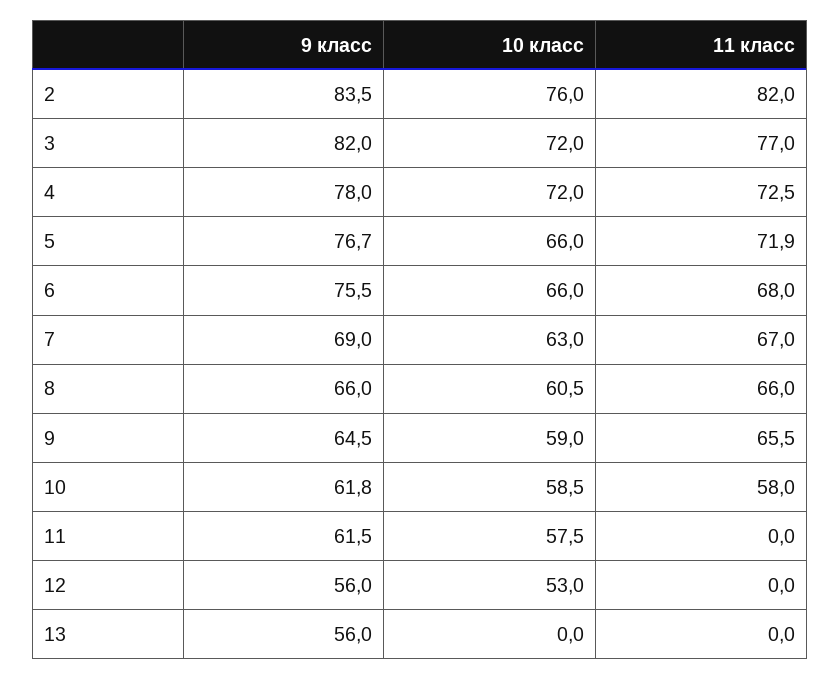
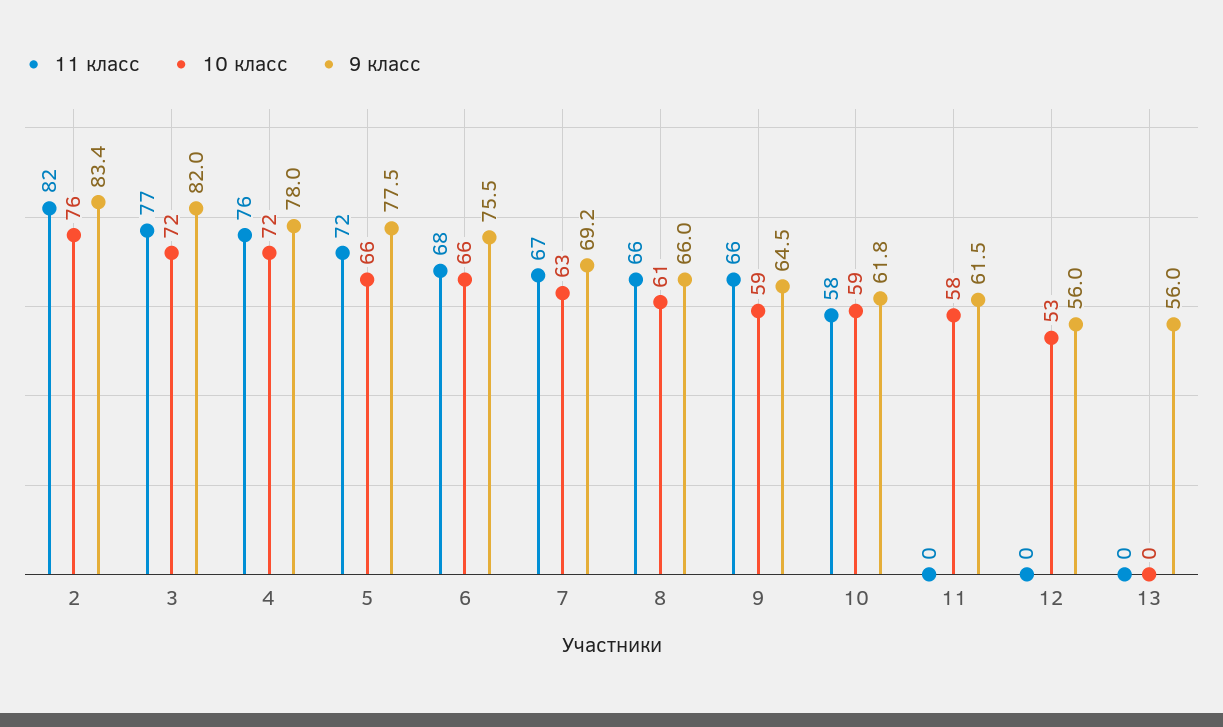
  {
    "9 класс": {
-     "2": 83.5,
+     "2": 83.4,
      "3": 82,
      "4": 78,
-     "5": 76.7,
+     "5": 77.5,
      "6": 75.5,
-     "7": 69,
+     "7": 69.2,
      "8": 66,
      "9": 64.5,
      "10": 61.8,
      "11": 61.5,
      "12": 56,
      "13": 56
    },
    "10 класс": {
      "2": 76,
      "3": 72,
      "4": 72,
      "5": 66,
      "6": 66,
      "7": 63,
      "8": 60.5,
      "9": 59,
      "10": 58.5,
      "11": 57.5,
      "12": 53,
      "13": 0
    },
    "11 класс": {
      "2": 82,
      "3": 77,
-     "4": 72.5,
+     "4": 76,
      "5": 71.9,
      "6": 68,
      "7": 67,
      "8": 66,
      "9": 65.5,
      "10": 58,
      "11": 0,
      "12": 0,
      "13": 0
    }
  }

